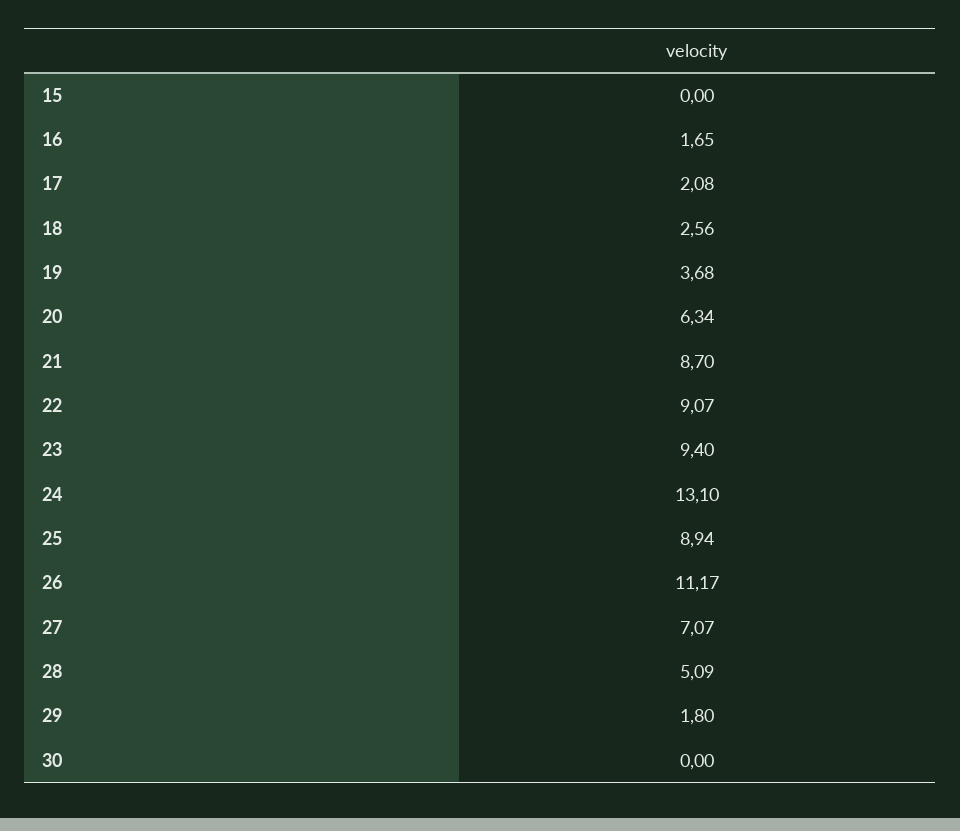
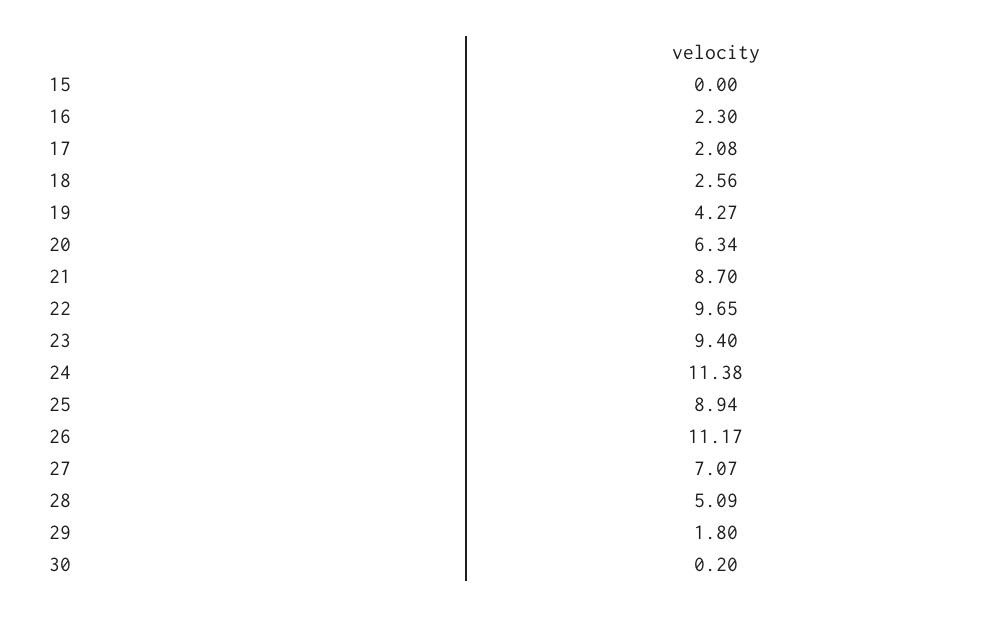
  {
    "15": 0,
-   "16": 1.65,
+   "16": 2.3,
    "17": 2.08,
    "18": 2.56,
-   "19": 3.68,
+   "19": 4.27,
    "20": 6.34,
    "21": 8.7,
-   "22": 9.07,
+   "22": 9.65,
    "23": 9.4,
-   "24": 13.1,
+   "24": 11.38,
    "25": 8.94,
    "26": 11.17,
    "27": 7.07,
    "28": 5.09,
    "29": 1.8,
-   "30": 0
+   "30": 0.2
  }

